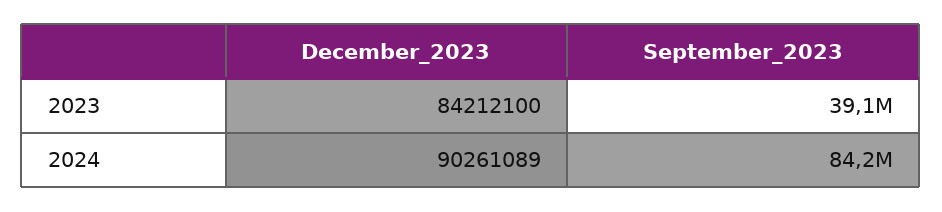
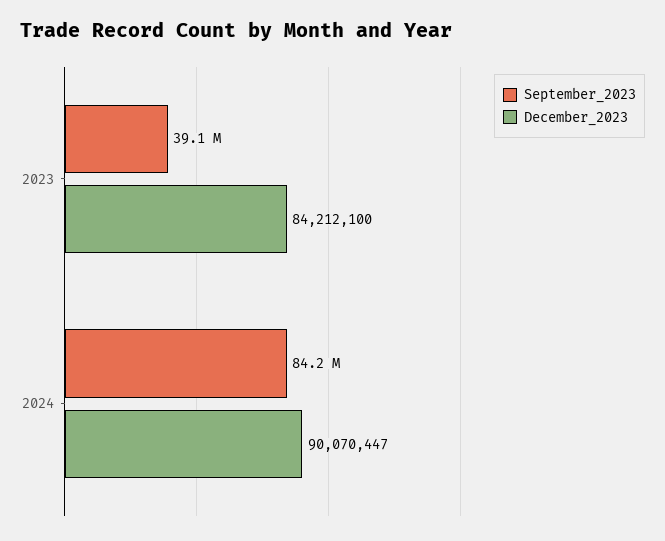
  {
    "December_2023": {
      "2023": 84212100,
-     "2024": 90261089
+     "2024": 90070447
    },
    "September_2023": {
      "2023": 39100000,
      "2024": 84200000
    }
  }

